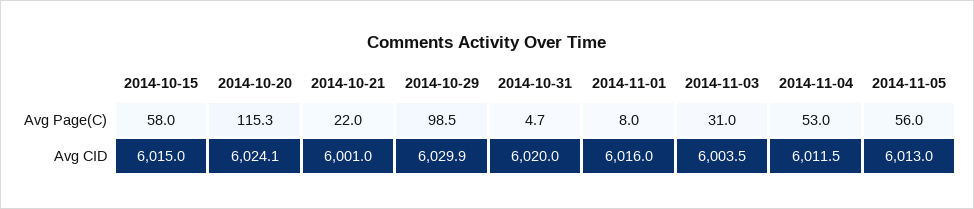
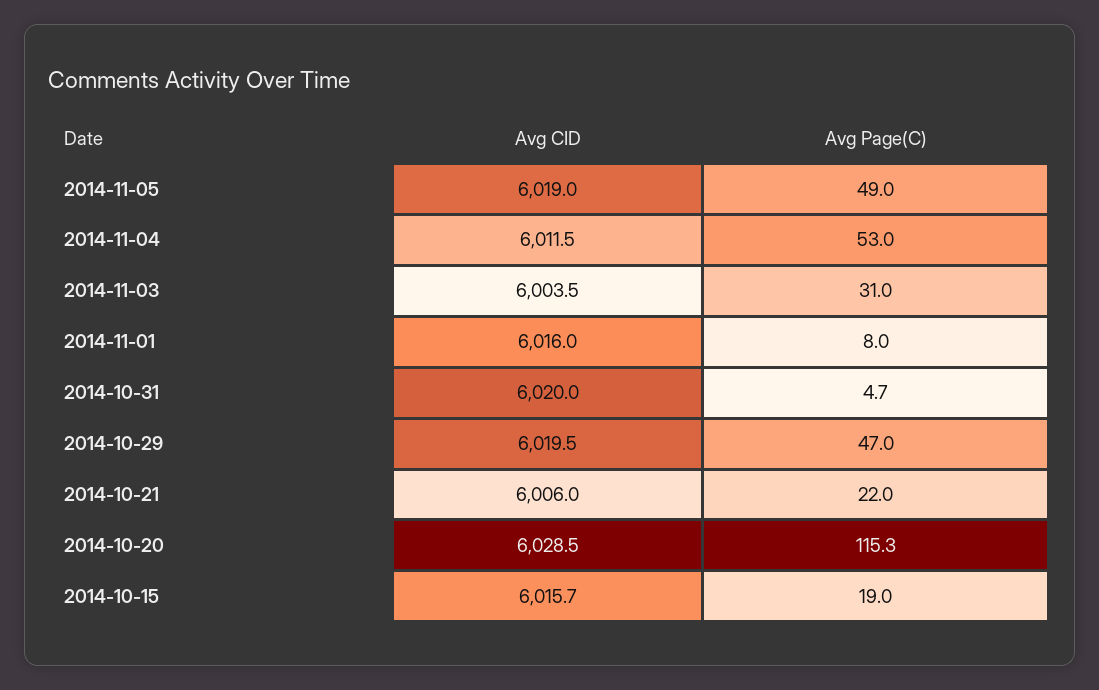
  {
    "2014-10-15": {
-     "Avg Page(C)": 58,
+     "Avg Page(C)": 19,
-     "Avg CID": 6015
+     "Avg CID": 6015.7
    },
    "2014-10-20": {
      "Avg Page(C)": 115.3,
-     "Avg CID": 6024.1
+     "Avg CID": 6028.5
    },
    "2014-10-21": {
      "Avg Page(C)": 22,
-     "Avg CID": 6001
+     "Avg CID": 6006
    },
    "2014-10-29": {
-     "Avg Page(C)": 98.5,
+     "Avg Page(C)": 47,
-     "Avg CID": 6029.9
+     "Avg CID": 6019.5
    },
    "2014-10-31": {
      "Avg Page(C)": 4.7,
      "Avg CID": 6020
    },
    "2014-11-01": {
      "Avg Page(C)": 8,
      "Avg CID": 6016
    },
    "2014-11-03": {
      "Avg Page(C)": 31,
      "Avg CID": 6003.5
    },
    "2014-11-04": {
      "Avg Page(C)": 53,
      "Avg CID": 6011.5
    },
    "2014-11-05": {
-     "Avg Page(C)": 56,
+     "Avg Page(C)": 49,
-     "Avg CID": 6013
+     "Avg CID": 6019
    }
  }

